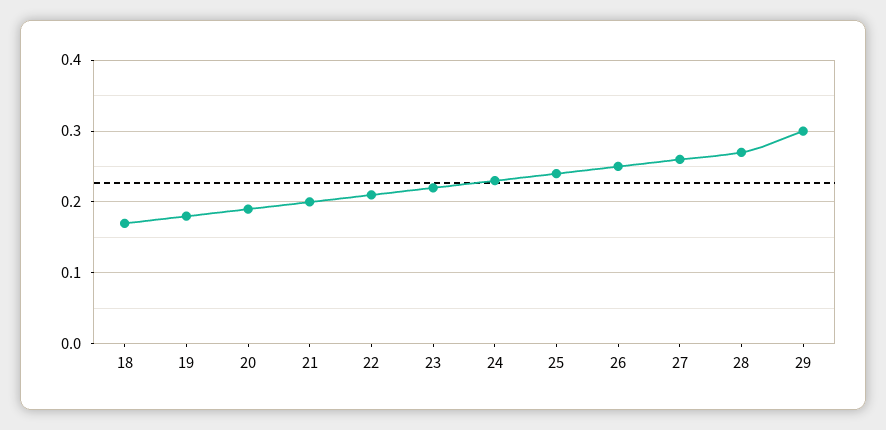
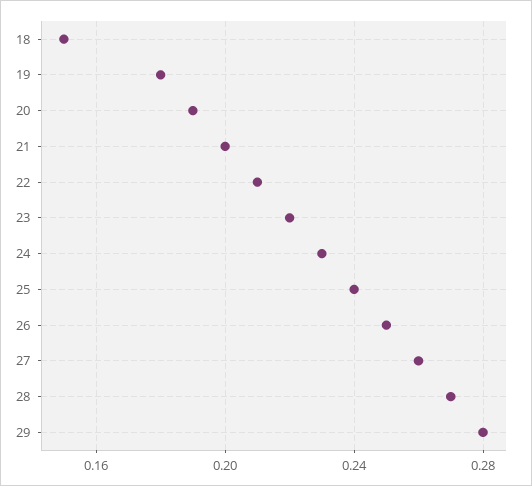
  {
-   "18": 0.17,
+   "18": 0.15,
    "19": 0.18,
    "20": 0.19,
    "21": 0.2,
    "22": 0.21,
    "23": 0.22,
    "24": 0.23,
    "25": 0.24,
    "26": 0.25,
    "27": 0.26,
    "28": 0.27,
-   "29": 0.3
+   "29": 0.28
  }

